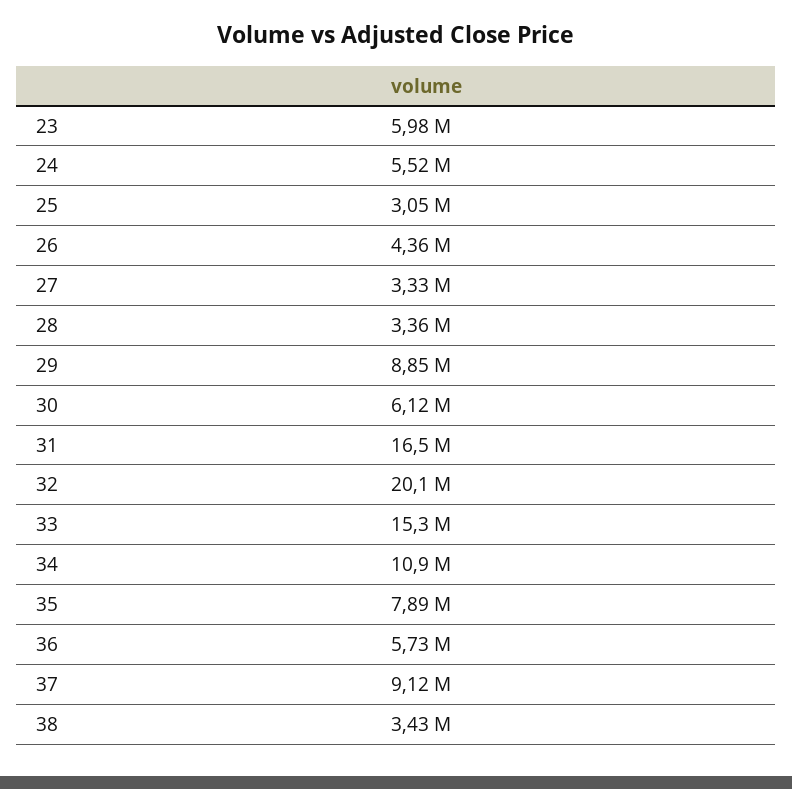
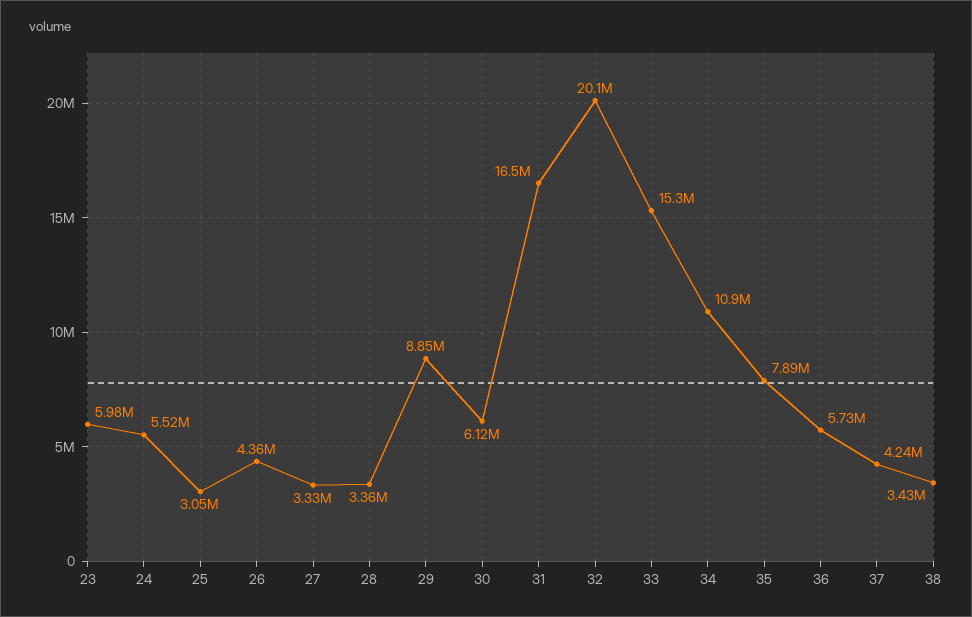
  {
    "23": 5980000,
    "24": 5520000,
    "25": 3050000,
    "26": 4360000,
    "27": 3330000,
    "28": 3360000,
    "29": 8850000,
    "30": 6120000,
    "31": 16500000,
    "32": 20100000,
    "33": 15300000,
    "34": 10900000,
    "35": 7890000,
    "36": 5730000,
-   "37": 9120000,
+   "37": 4240000,
    "38": 3430000
  }

